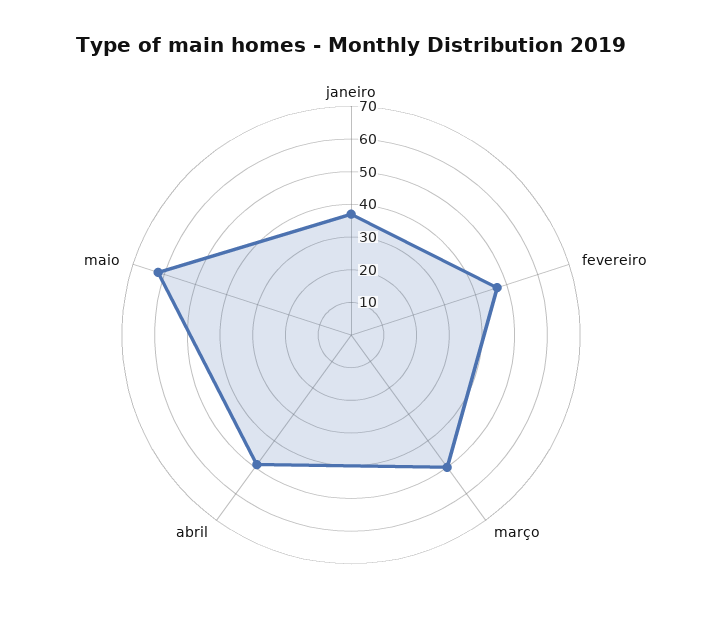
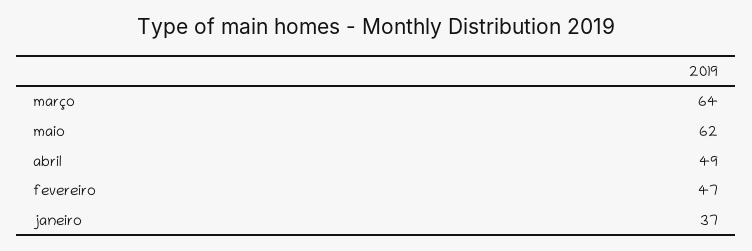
  {
    "janeiro": 37,
    "fevereiro": 47,
-   "março": 50,
+   "março": 64,
    "abril": 49,
    "maio": 62
  }

